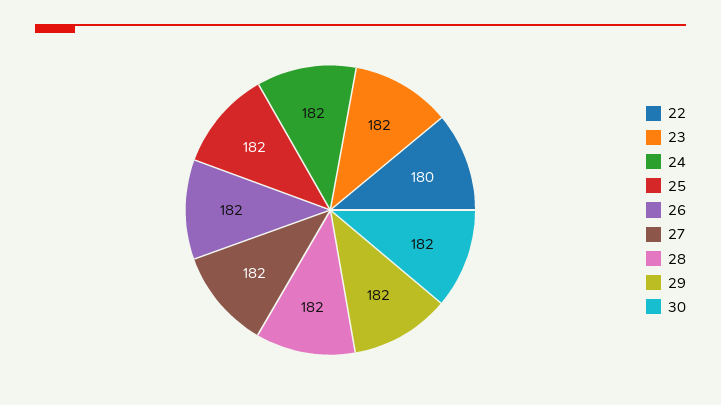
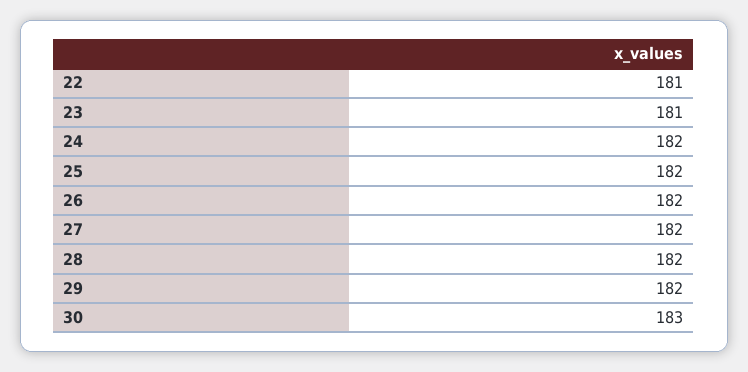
  {
-   "22": 180,
+   "22": 181,
-   "23": 182,
+   "23": 181,
    "24": 182,
    "25": 182,
    "26": 182,
    "27": 182,
    "28": 182,
    "29": 182,
-   "30": 182
+   "30": 183
  }

